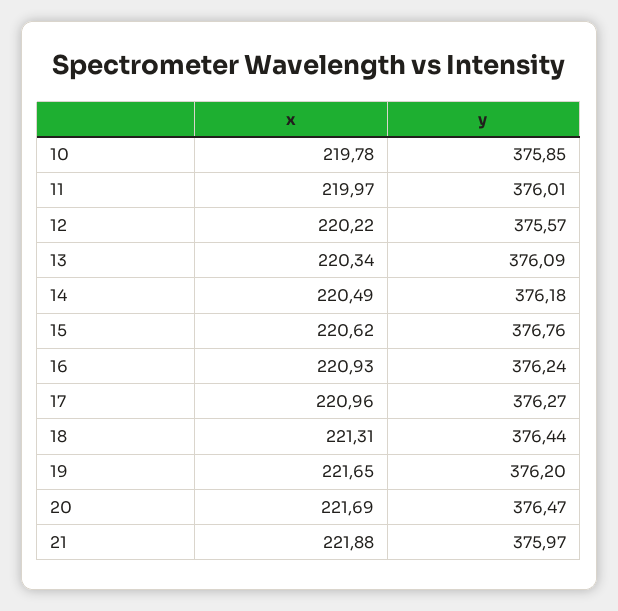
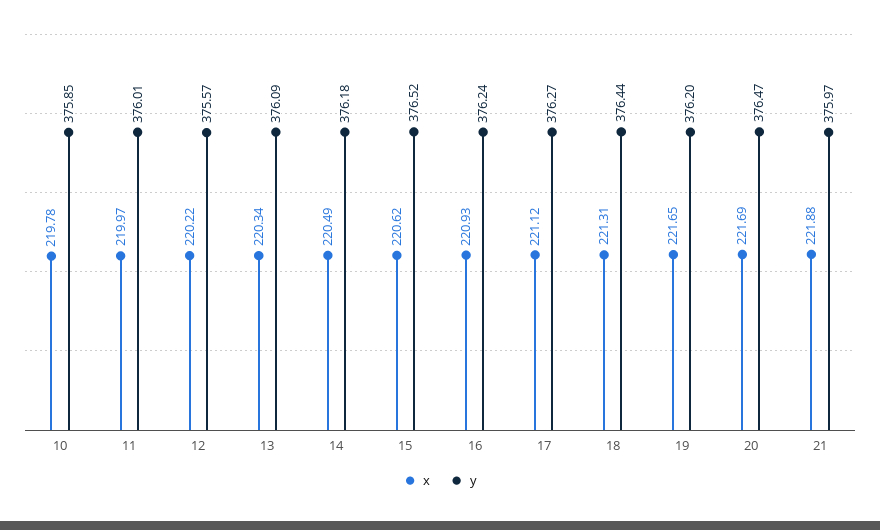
  {
    "x": {
      "10": 219.78,
      "11": 219.97,
      "12": 220.22,
      "13": 220.34,
      "14": 220.49,
      "15": 220.62,
      "16": 220.93,
-     "17": 220.96,
+     "17": 221.12,
      "18": 221.31,
      "19": 221.65,
      "20": 221.69,
      "21": 221.88
    },
    "y": {
      "10": 375.85,
      "11": 376.01,
      "12": 375.57,
      "13": 376.09,
      "14": 376.18,
-     "15": 376.76,
+     "15": 376.52,
      "16": 376.24,
      "17": 376.27,
      "18": 376.44,
      "19": 376.2,
      "20": 376.47,
      "21": 375.97
    }
  }

